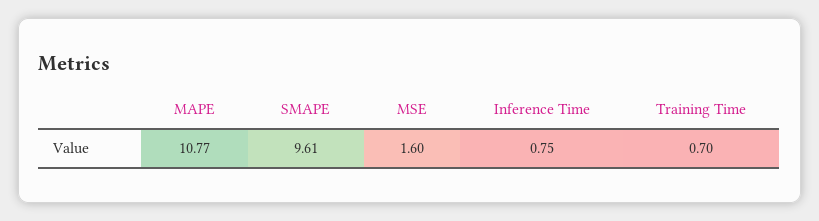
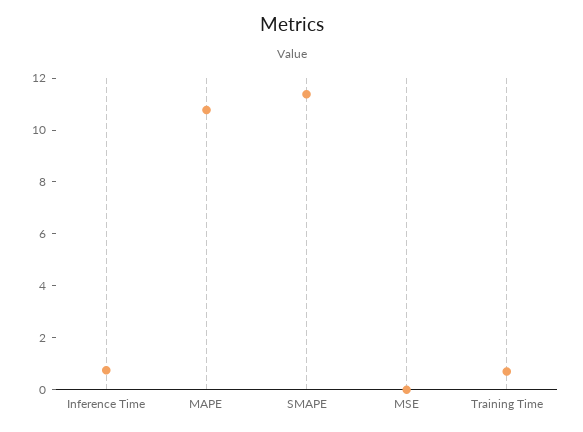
  {
    "MAPE": 10.77,
-   "SMAPE": 9.61,
+   "SMAPE": 11.5,
-   "MSE": 1.6,
+   "MSE": 0,
    "Inference Time": 0.75,
    "Training Time": 0.7
  }

